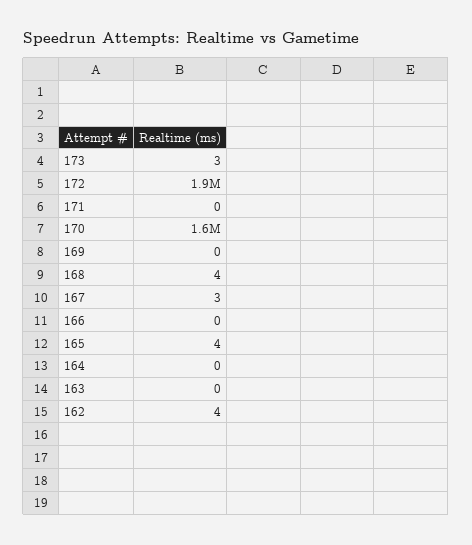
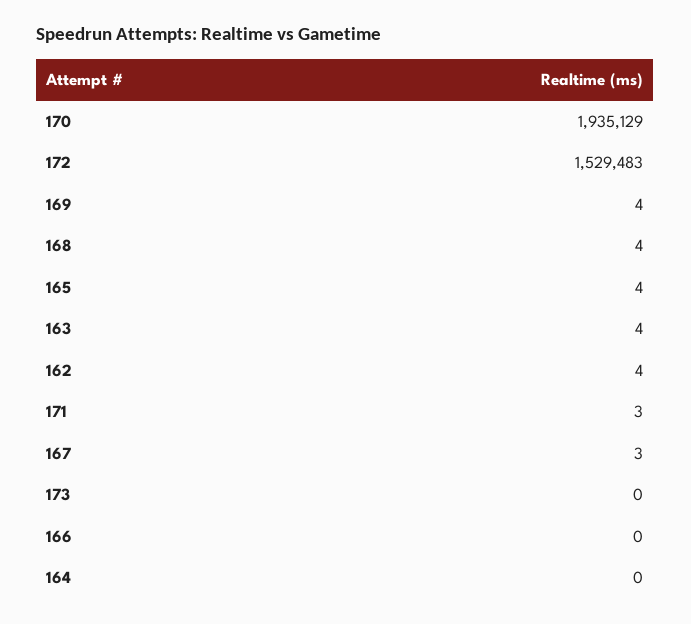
  {
-   "173": 3,
+   "173": 0,
-   "172": 1900000,
+   "172": 1529483,
-   "171": 0,
+   "171": 3,
-   "170": 1600000,
+   "170": 1935129,
-   "169": 0,
+   "169": 4,
    "168": 4,
    "167": 3,
    "166": 0,
    "165": 4,
    "164": 0,
-   "163": 0,
+   "163": 4,
    "162": 4
  }

